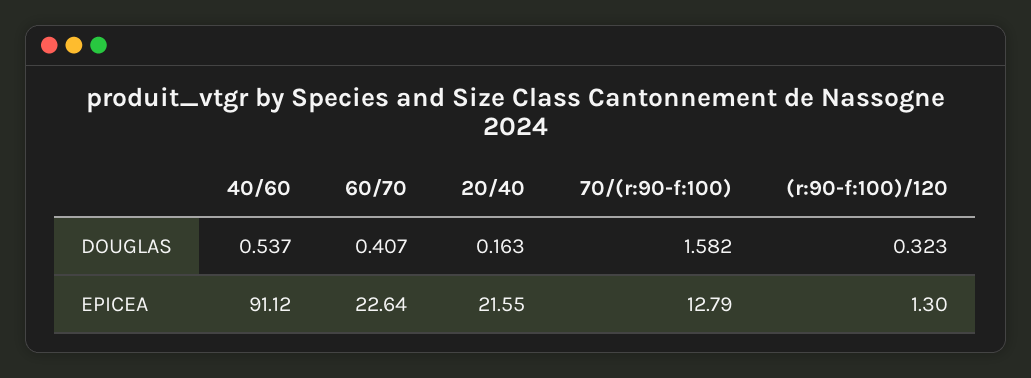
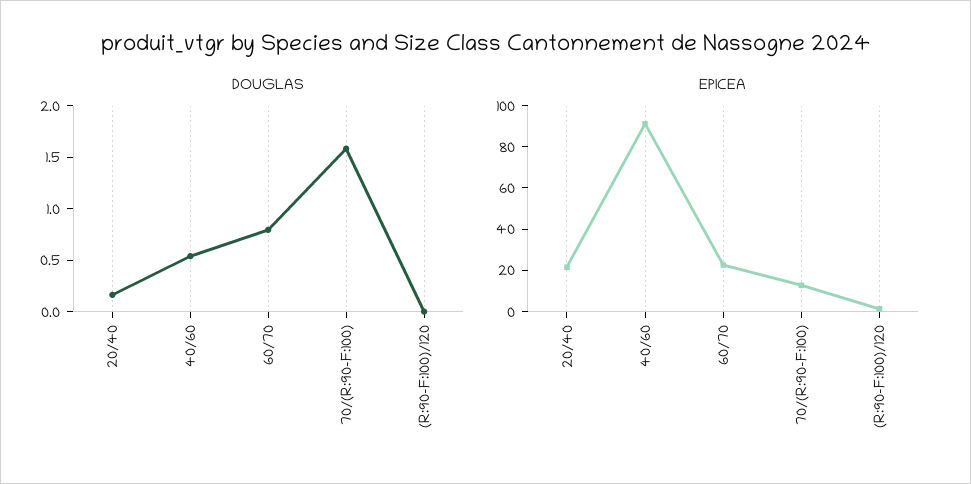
  {
    "DOUGLAS": {
      "40/60": 0.537,
-     "60/70": 0.407,
+     "60/70": 0.8,
      "20/40": 0.163,
      "70/(r:90-f:100)": 1.582,
-     "(r:90-f:100)/120": 0.323
+     "(r:90-f:100)/120": 0
    },
    "EPICEA": {
      "40/60": 91.12,
      "60/70": 22.64,
      "20/40": 21.55,
      "70/(r:90-f:100)": 12.79,
      "(r:90-f:100)/120": 1.3
    }
  }

